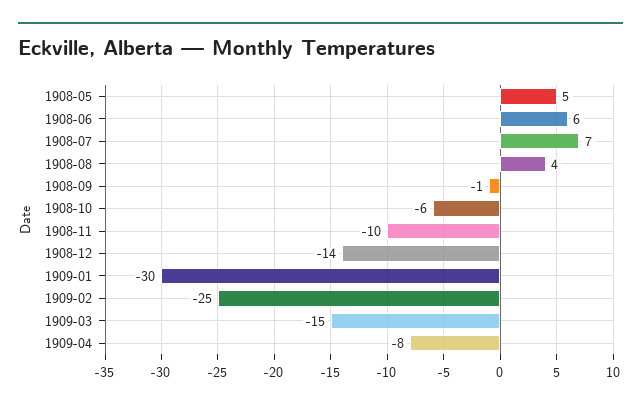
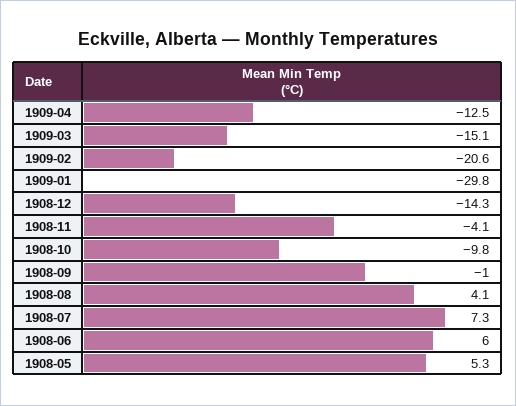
  {
    "1908-05": 5.3,
    "1908-06": 6,
    "1908-07": 7.3,
    "1908-08": 4.1,
    "1908-09": -1,
-   "1908-10": -6,
+   "1908-10": -9.8,
-   "1908-11": -10,
+   "1908-11": -4.1,
    "1908-12": -14.3,
    "1909-01": -29.8,
-   "1909-02": -25,
+   "1909-02": -20.6,
    "1909-03": -15.1,
-   "1909-04": -8
+   "1909-04": -12.5
  }

